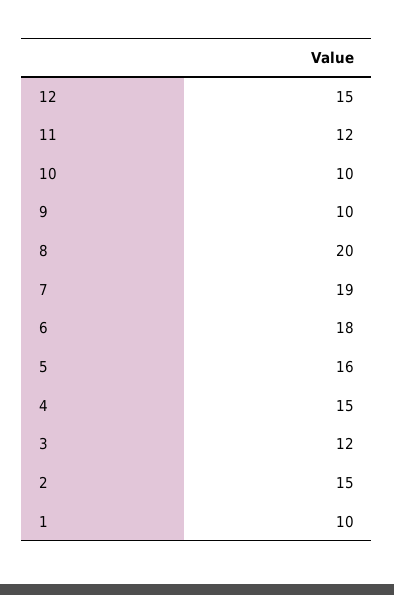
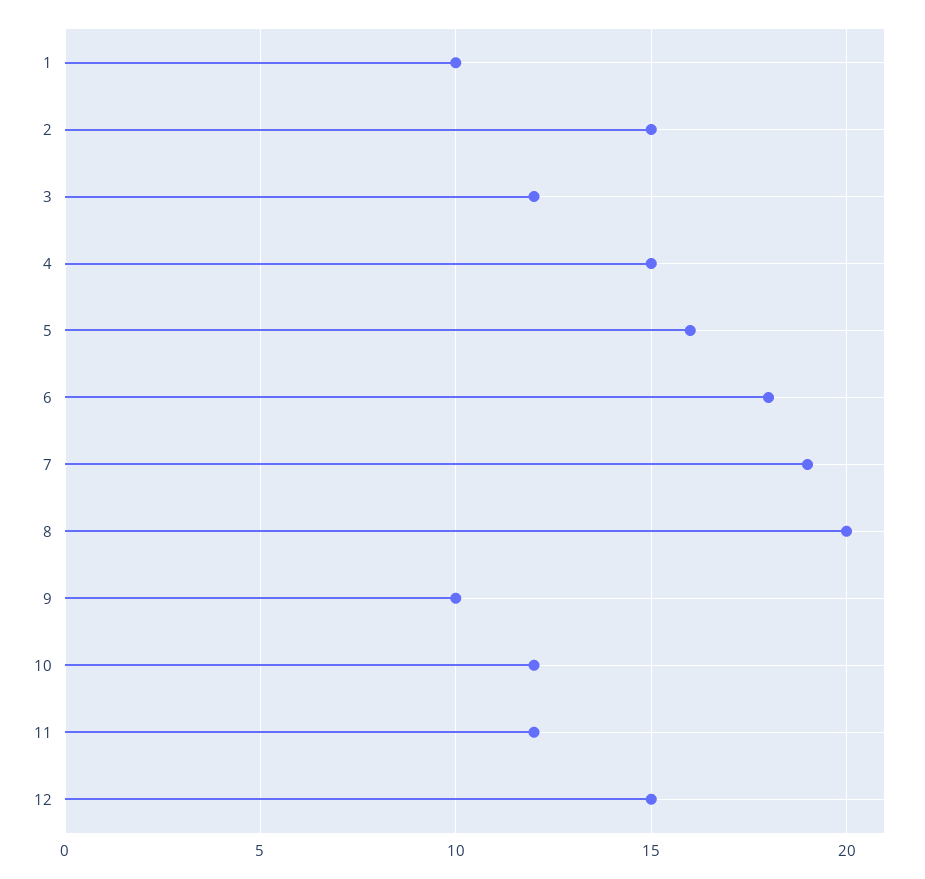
  {
    "12": 15,
    "11": 12,
-   "10": 10,
+   "10": 12,
    "9": 10,
    "8": 20,
    "7": 19,
    "6": 18,
    "5": 16,
    "4": 15,
    "3": 12,
    "2": 15,
    "1": 10
  }

